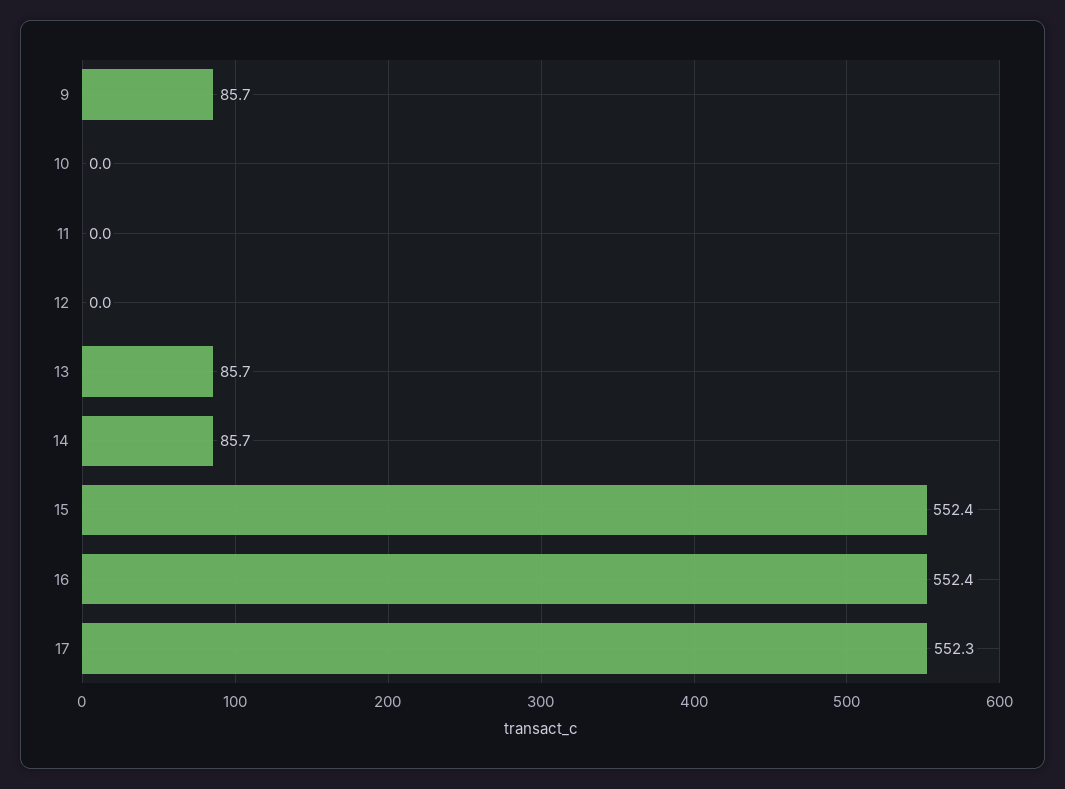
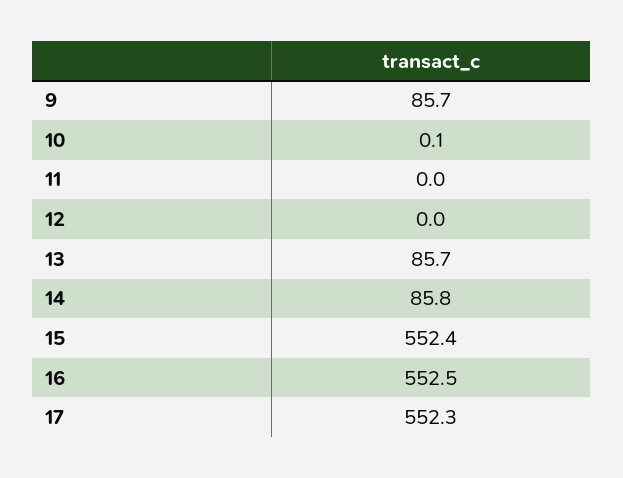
  {
    "9": 85.7,
-   "10": 0,
+   "10": 0.1,
    "11": 0,
    "12": 0,
    "13": 85.7,
-   "14": 85.7,
+   "14": 85.8,
    "15": 552.4,
-   "16": 552.4,
+   "16": 552.5,
    "17": 552.3
  }

